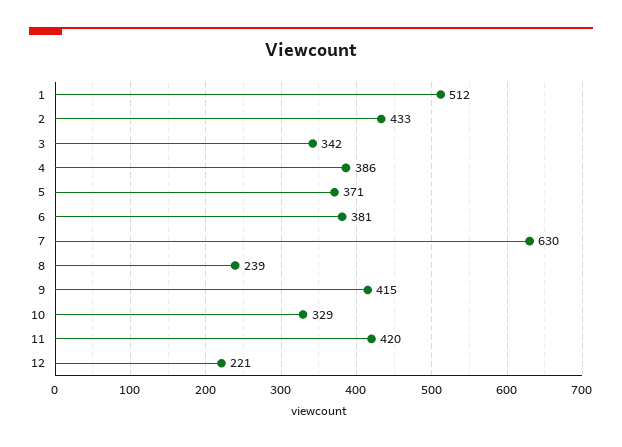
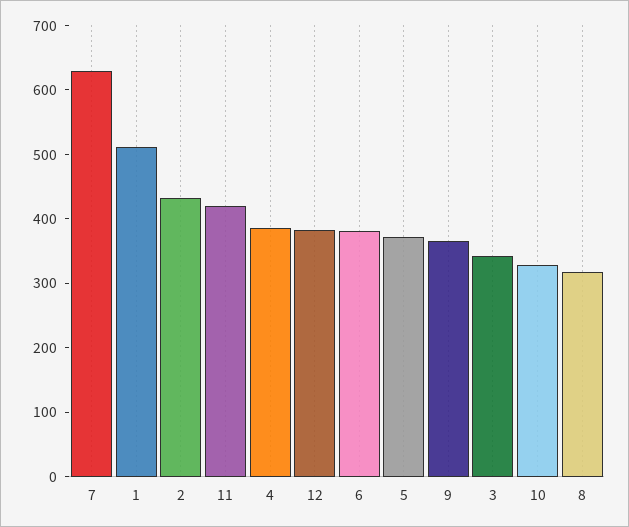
  {
    "1": 512,
    "2": 433,
    "3": 342,
    "4": 386,
    "5": 371,
    "6": 381,
    "7": 630,
-   "8": 239,
+   "8": 320,
-   "9": 415,
+   "9": 360,
    "10": 329,
    "11": 420,
-   "12": 221
+   "12": 380
  }

